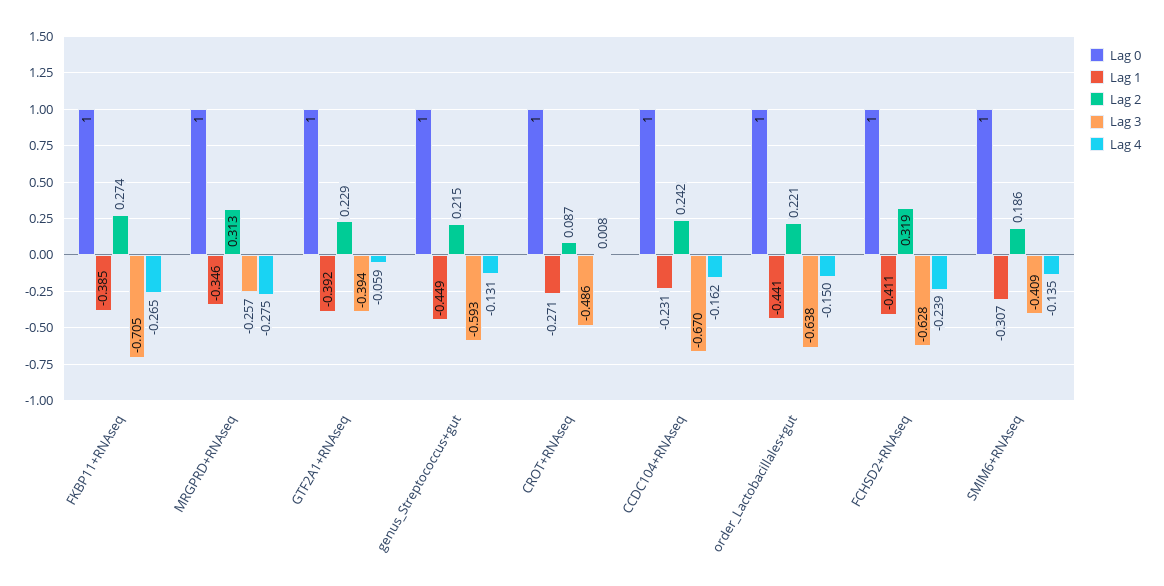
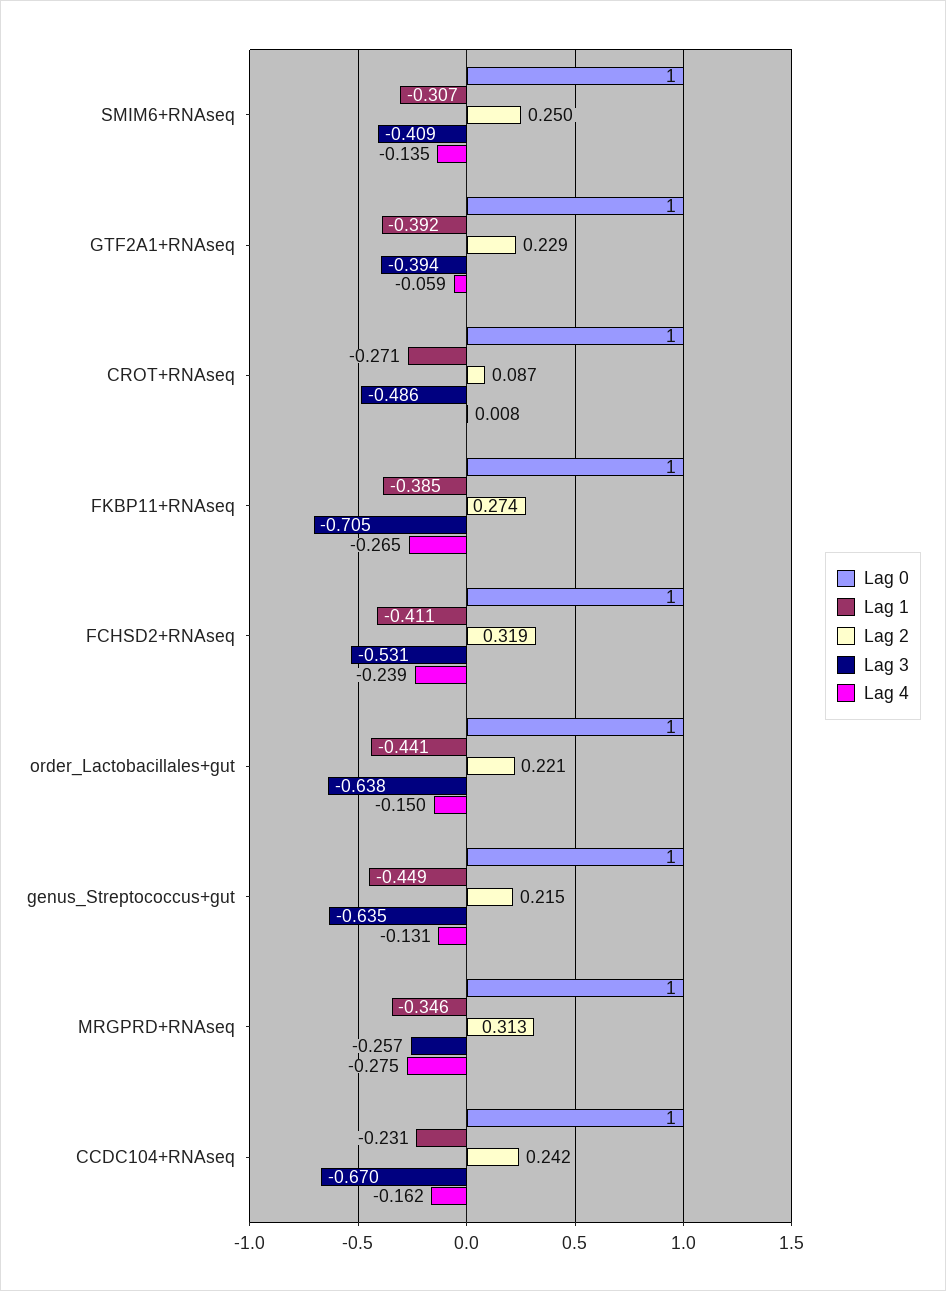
  {
    "Lag 0": {
      "FKBP11+RNAseq": 1,
      "MRGPRD+RNAseq": 1,
      "GTF2A1+RNAseq": 1,
      "genus_Streptococcus+gut": 1,
      "CROT+RNAseq": 1,
      "CCDC104+RNAseq": 1,
      "order_Lactobacillales+gut": 1,
      "FCHSD2+RNAseq": 1,
      "SMIM6+RNAseq": 1
    },
    "Lag 1": {
      "FKBP11+RNAseq": -0.385,
      "MRGPRD+RNAseq": -0.346,
      "GTF2A1+RNAseq": -0.392,
      "genus_Streptococcus+gut": -0.449,
      "CROT+RNAseq": -0.271,
      "CCDC104+RNAseq": -0.231,
      "order_Lactobacillales+gut": -0.441,
      "FCHSD2+RNAseq": -0.411,
      "SMIM6+RNAseq": -0.307
    },
    "Lag 2": {
      "FKBP11+RNAseq": 0.274,
      "MRGPRD+RNAseq": 0.313,
      "GTF2A1+RNAseq": 0.229,
      "genus_Streptococcus+gut": 0.215,
      "CROT+RNAseq": 0.087,
      "CCDC104+RNAseq": 0.242,
      "order_Lactobacillales+gut": 0.221,
      "FCHSD2+RNAseq": 0.319,
-     "SMIM6+RNAseq": 0.186
+     "SMIM6+RNAseq": 0.25
    },
    "Lag 3": {
      "FKBP11+RNAseq": -0.705,
      "MRGPRD+RNAseq": -0.257,
      "GTF2A1+RNAseq": -0.394,
-     "genus_Streptococcus+gut": -0.593,
+     "genus_Streptococcus+gut": -0.635,
      "CROT+RNAseq": -0.486,
      "CCDC104+RNAseq": -0.67,
      "order_Lactobacillales+gut": -0.638,
-     "FCHSD2+RNAseq": -0.628,
+     "FCHSD2+RNAseq": -0.531,
      "SMIM6+RNAseq": -0.409
    },
    "Lag 4": {
      "FKBP11+RNAseq": -0.265,
      "MRGPRD+RNAseq": -0.275,
      "GTF2A1+RNAseq": -0.059,
      "genus_Streptococcus+gut": -0.131,
      "CROT+RNAseq": 0.008,
      "CCDC104+RNAseq": -0.162,
      "order_Lactobacillales+gut": -0.15,
      "FCHSD2+RNAseq": -0.239,
      "SMIM6+RNAseq": -0.135
    }
  }

